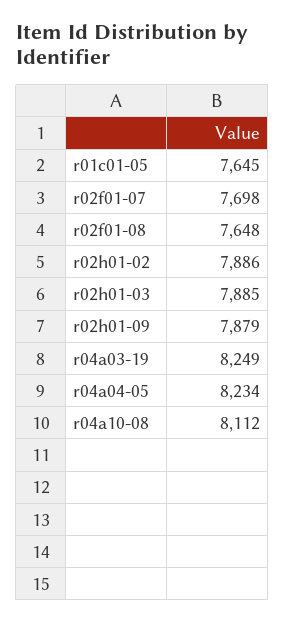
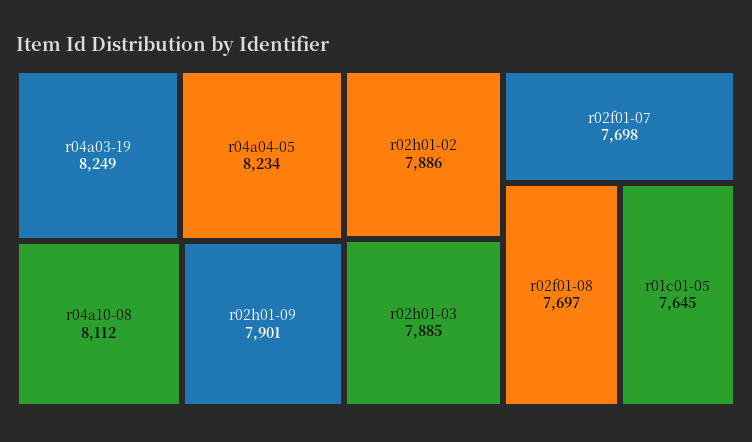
  {
    "r01c01-05": 7645,
    "r02f01-07": 7698,
-   "r02f01-08": 7648,
+   "r02f01-08": 7697,
    "r02h01-02": 7886,
    "r02h01-03": 7885,
-   "r02h01-09": 7879,
+   "r02h01-09": 7901,
    "r04a03-19": 8249,
    "r04a04-05": 8234,
    "r04a10-08": 8112
  }

